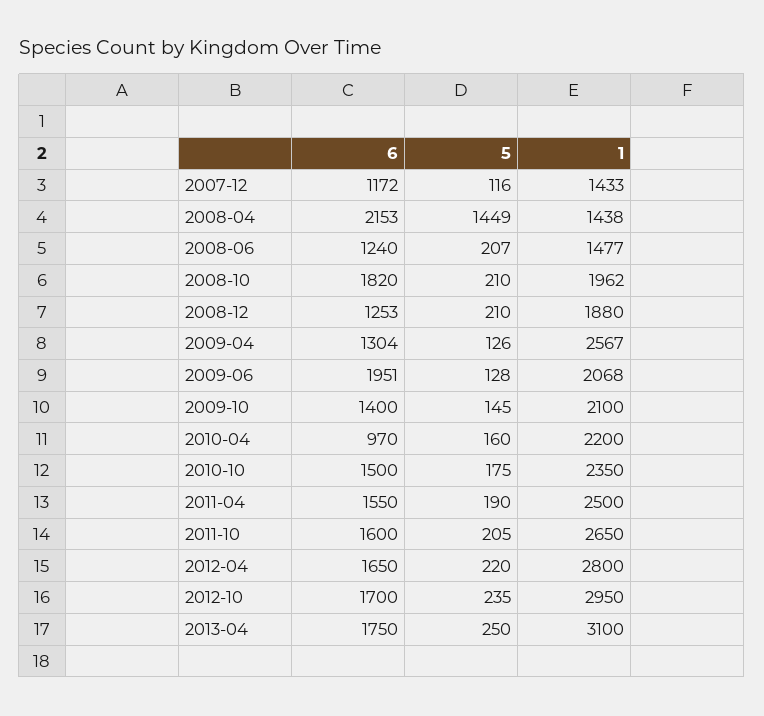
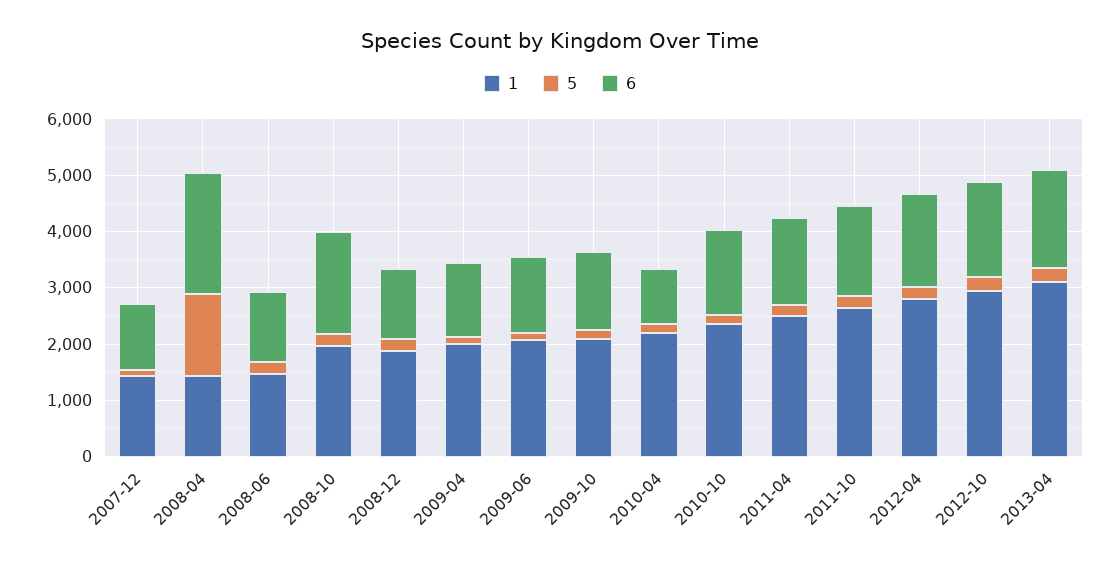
  {
    "6": {
      "2007-12": 1172,
      "2008-04": 2153,
      "2008-06": 1240,
      "2008-10": 1820,
      "2008-12": 1253,
      "2009-04": 1304,
-     "2009-06": 1951,
+     "2009-06": 1400,
      "2009-10": 1400,
      "2010-04": 970,
      "2010-10": 1500,
      "2011-04": 1550,
      "2011-10": 1600,
      "2012-04": 1650,
      "2012-10": 1700,
      "2013-04": 1750
    },
    "5": {
      "2007-12": 116,
      "2008-04": 1449,
      "2008-06": 207,
      "2008-10": 210,
      "2008-12": 210,
      "2009-04": 126,
      "2009-06": 128,
      "2009-10": 145,
      "2010-04": 160,
      "2010-10": 175,
      "2011-04": 190,
      "2011-10": 205,
      "2012-04": 220,
      "2012-10": 235,
      "2013-04": 250
    },
    "1": {
      "2007-12": 1433,
      "2008-04": 1438,
      "2008-06": 1477,
      "2008-10": 1962,
      "2008-12": 1880,
-     "2009-04": 2567,
+     "2009-04": 2000,
      "2009-06": 2068,
      "2009-10": 2100,
      "2010-04": 2200,
      "2010-10": 2350,
      "2011-04": 2500,
      "2011-10": 2650,
      "2012-04": 2800,
      "2012-10": 2950,
      "2013-04": 3100
    }
  }

